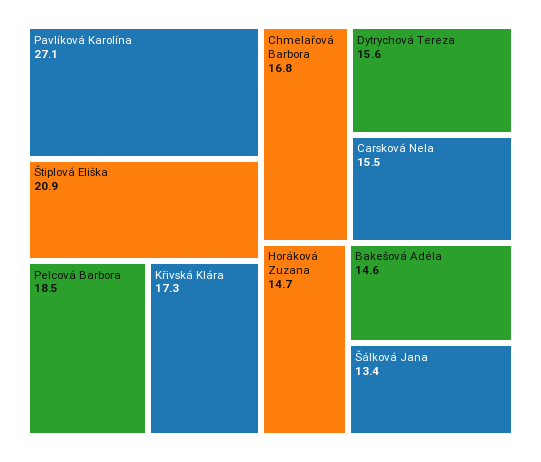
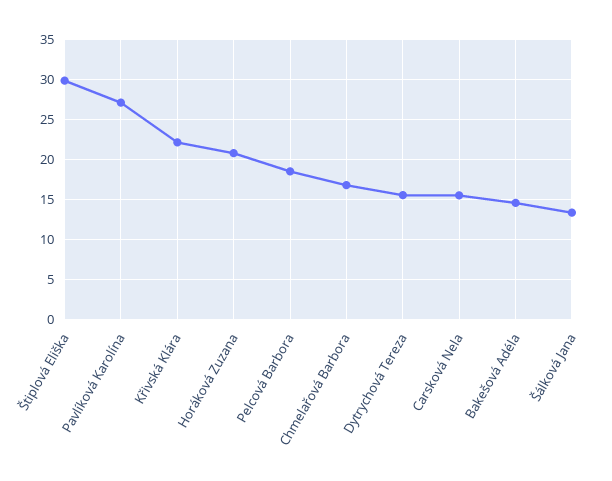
  {
    "Pavlíková Karolína": 27.1,
-   "Štiplová Eliška": 20.9,
+   "Štiplová Eliška": 30,
    "Pelcová Barbora": 18.5,
-   "Křivská Klára": 17.3,
+   "Křivská Klára": 22,
    "Chmelařová Barbora": 16.8,
    "Dytrychová Tereza": 15.6,
    "Carsková Nela": 15.5,
-   "Horáková Zuzana": 14.7,
+   "Horáková Zuzana": 21,
    "Bakešová Adéla": 14.6,
    "Šálková Jana": 13.4
  }

